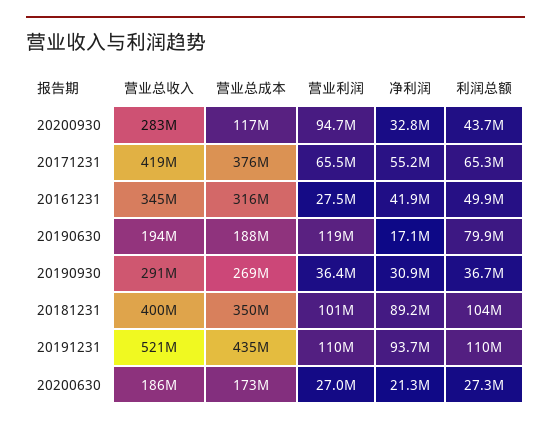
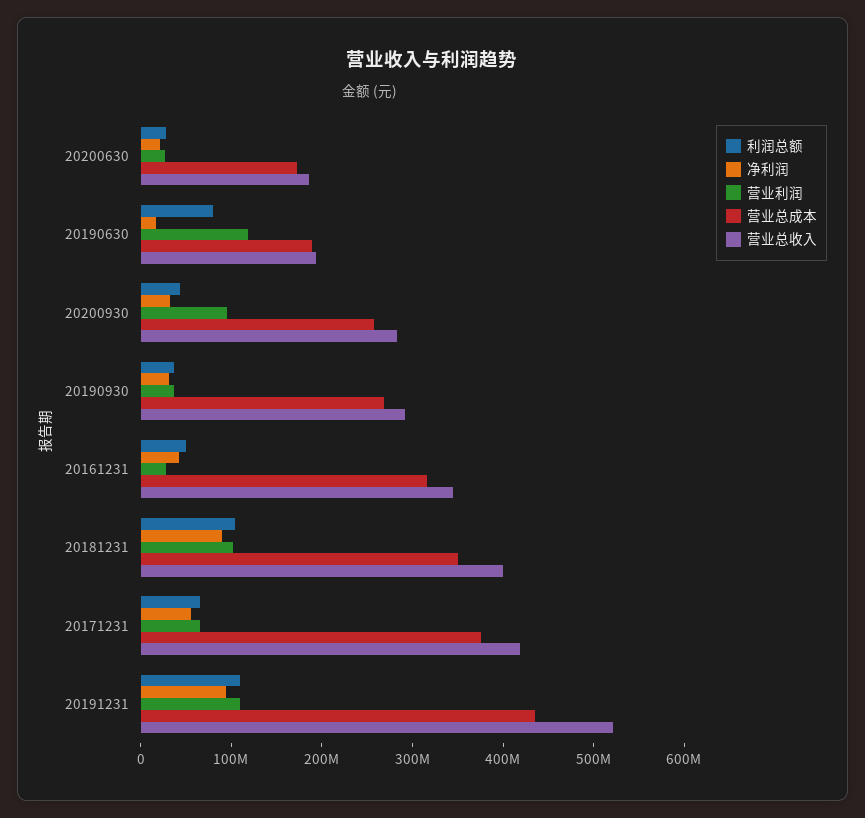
  {
    "营业总收入": {
      "20200930": 283000000,
      "20171231": 419000000,
      "20161231": 345000000,
      "20190630": 194000000,
      "20190930": 291000000,
      "20181231": 400000000,
      "20191231": 521000000,
      "20200630": 186000000
    },
    "营业总成本": {
-     "20200930": 117000000,
+     "20200930": 260000000,
      "20171231": 376000000,
      "20161231": 316000000,
      "20190630": 188000000,
      "20190930": 269000000,
      "20181231": 350000000,
      "20191231": 435000000,
      "20200630": 173000000
    },
    "营业利润": {
      "20200930": 94700000,
      "20171231": 65500000,
      "20161231": 27500000,
      "20190630": 119000000,
      "20190930": 36400000,
      "20181231": 101000000,
      "20191231": 110000000,
      "20200630": 27000000
    },
    "净利润": {
      "20200930": 32800000,
      "20171231": 55200000,
      "20161231": 41900000,
      "20190630": 17100000,
      "20190930": 30900000,
      "20181231": 89200000,
      "20191231": 93700000,
      "20200630": 21300000
    },
    "利润总额": {
      "20200930": 43700000,
      "20171231": 65300000,
      "20161231": 49900000,
      "20190630": 79900000,
      "20190930": 36700000,
      "20181231": 104000000,
      "20191231": 110000000,
      "20200630": 27300000
    }
  }

